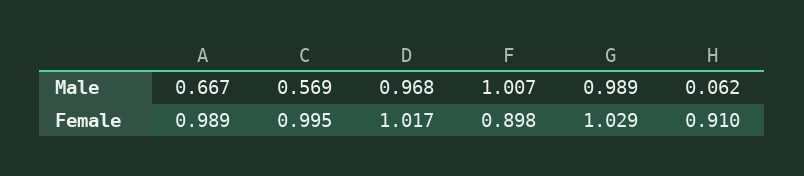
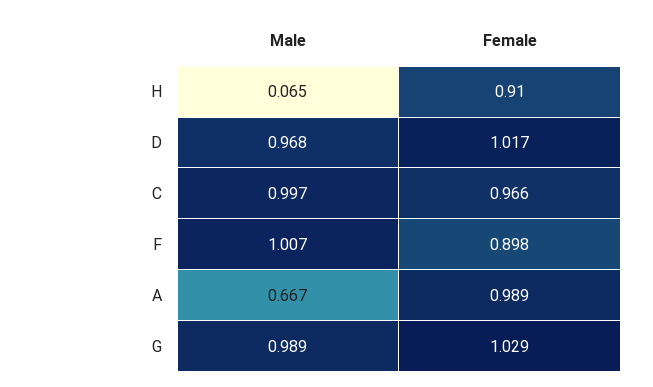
  {
    "A": {
      "Male": 0.667,
      "Female": 0.989
    },
    "C": {
-     "Male": 0.569,
+     "Male": 0.997,
-     "Female": 0.995
+     "Female": 0.966
    },
    "D": {
      "Male": 0.968,
      "Female": 1.017
    },
    "F": {
      "Male": 1.007,
      "Female": 0.898
    },
    "G": {
      "Male": 0.989,
      "Female": 1.029
    },
    "H": {
-     "Male": 0.062,
+     "Male": 0.065,
      "Female": 0.91
    }
  }

